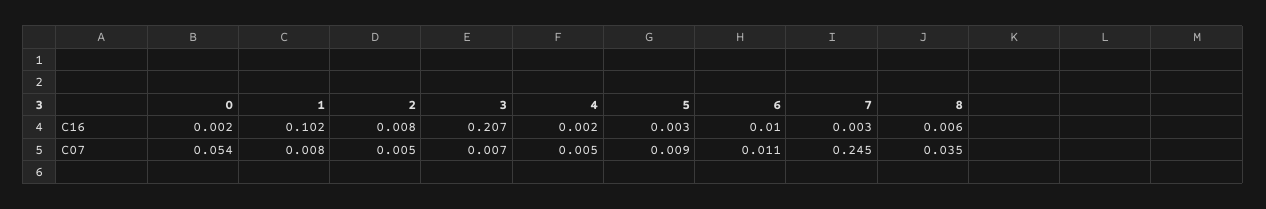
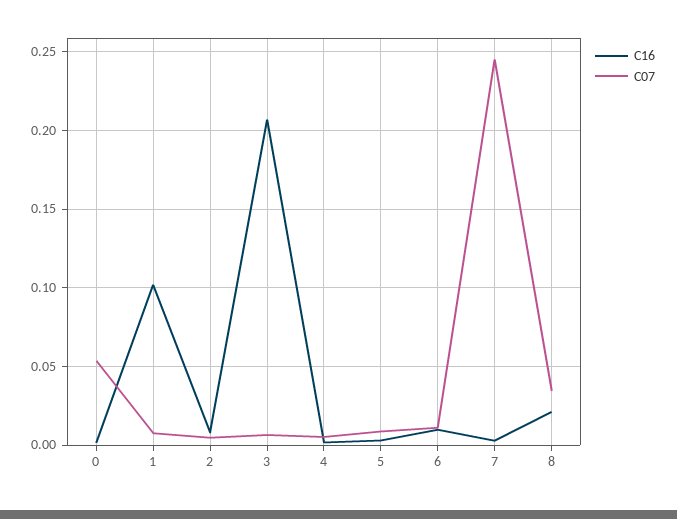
  {
    "C16": {
      "0": 0.002,
      "1": 0.102,
      "2": 0.008,
      "3": 0.207,
      "4": 0.002,
      "5": 0.003,
      "6": 0.01,
      "7": 0.003,
-     "8": 0.006
+     "8": 0.02
    },
    "C07": {
      "0": 0.054,
      "1": 0.008,
      "2": 0.005,
      "3": 0.007,
      "4": 0.005,
      "5": 0.009,
      "6": 0.011,
      "7": 0.245,
      "8": 0.035
    }
  }

